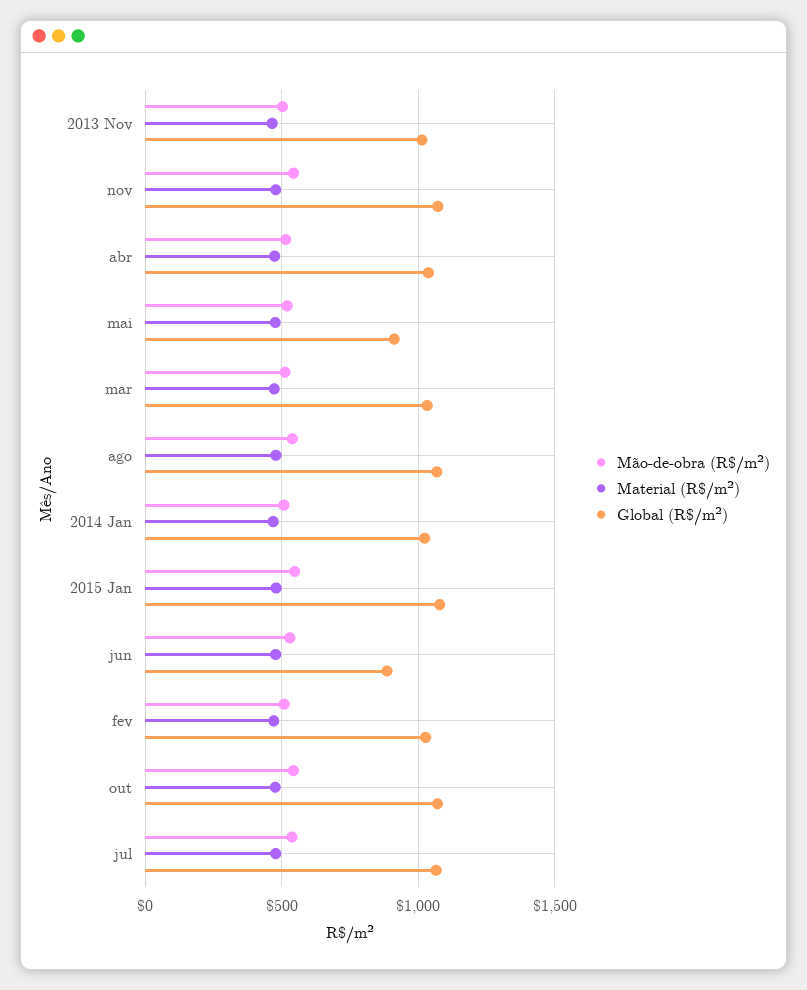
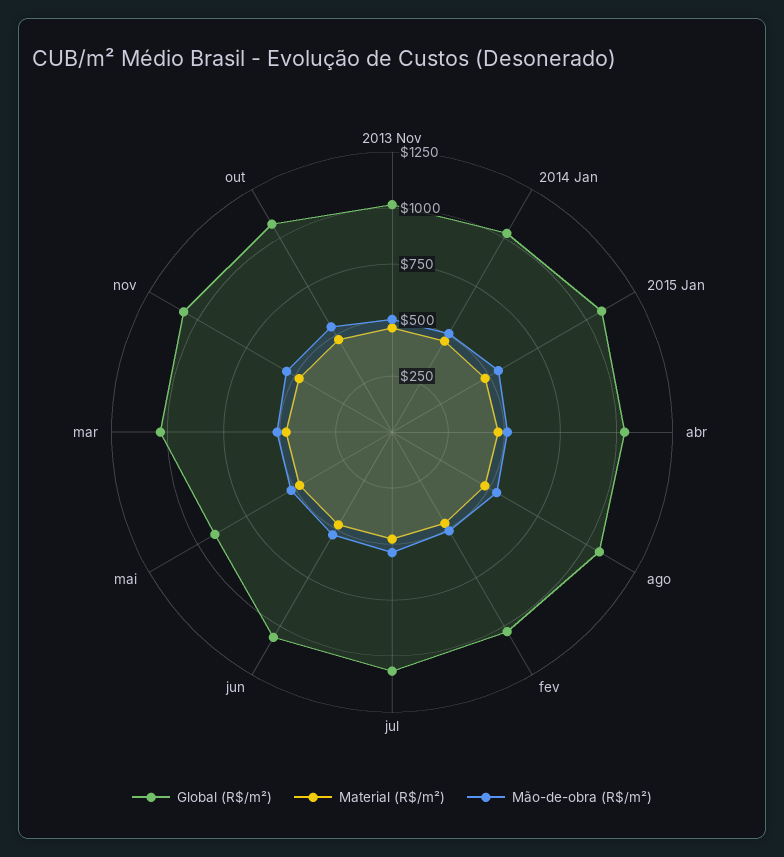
  {
    "Mão-de-obra (R$/m²)": {
      "2013 Nov": 500,
      "nov": 550,
      "abr": 500,
      "mai": 500,
      "mar": 500,
      "ago": 550,
      "2014 Jan": 500,
      "2015 Jan": 550,
      "jun": 550,
      "fev": 500,
      "out": 550,
      "jul": 550
    },
    "Material (R$/m²)": {
      "2013 Nov": 450,
      "nov": 500,
      "abr": 450,
      "mai": 500,
      "mar": 450,
      "ago": 500,
      "2014 Jan": 450,
      "2015 Jan": 500,
      "jun": 500,
      "fev": 450,
      "out": 500,
      "jul": 500
    },
    "Global (R$/m²)": {
      "2013 Nov": 1000,
      "nov": 1050,
      "abr": 1050,
      "mai": 900,
      "mar": 1050,
      "ago": 1050,
      "2014 Jan": 1000,
      "2015 Jan": 1100,
-     "jun": 900,
+     "jun": 1050,
      "fev": 1050,
      "out": 1050,
      "jul": 1050
    }
  }

